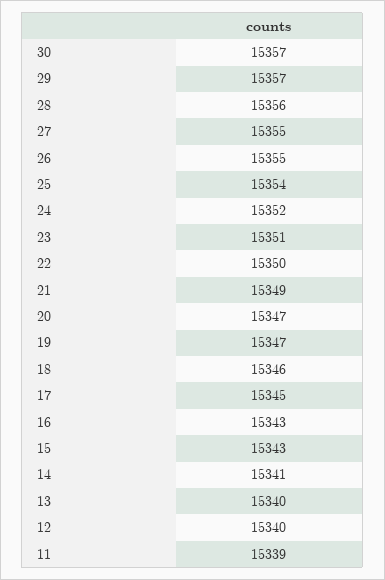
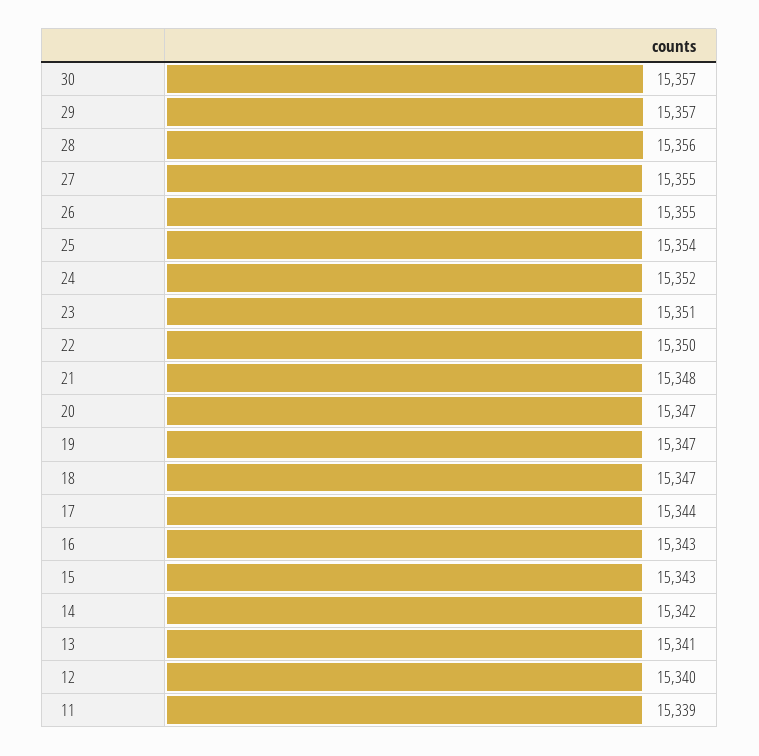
  {
    "30": 15357,
    "29": 15357,
    "28": 15356,
    "27": 15355,
    "26": 15355,
    "25": 15354,
    "24": 15352,
    "23": 15351,
    "22": 15350,
-   "21": 15349,
+   "21": 15348,
    "20": 15347,
    "19": 15347,
-   "18": 15346,
+   "18": 15347,
-   "17": 15345,
+   "17": 15344,
    "16": 15343,
    "15": 15343,
-   "14": 15341,
+   "14": 15342,
-   "13": 15340,
+   "13": 15341,
    "12": 15340,
    "11": 15339
  }

